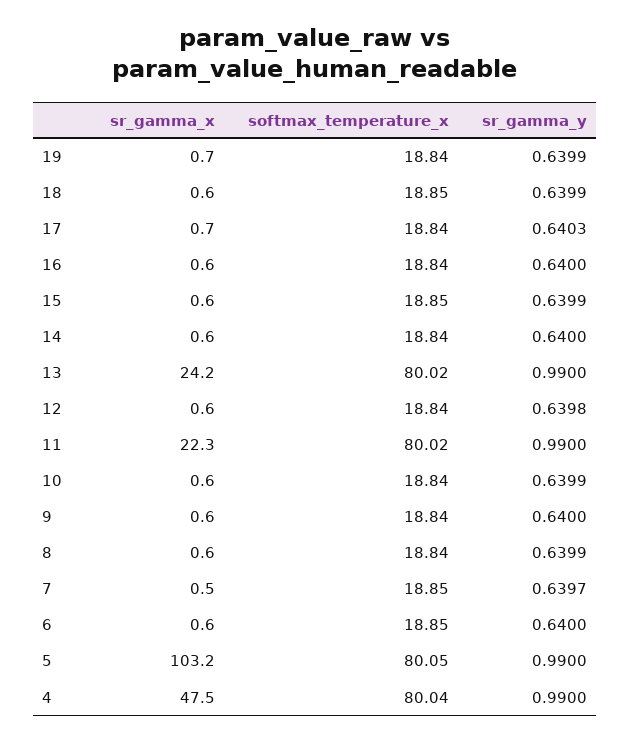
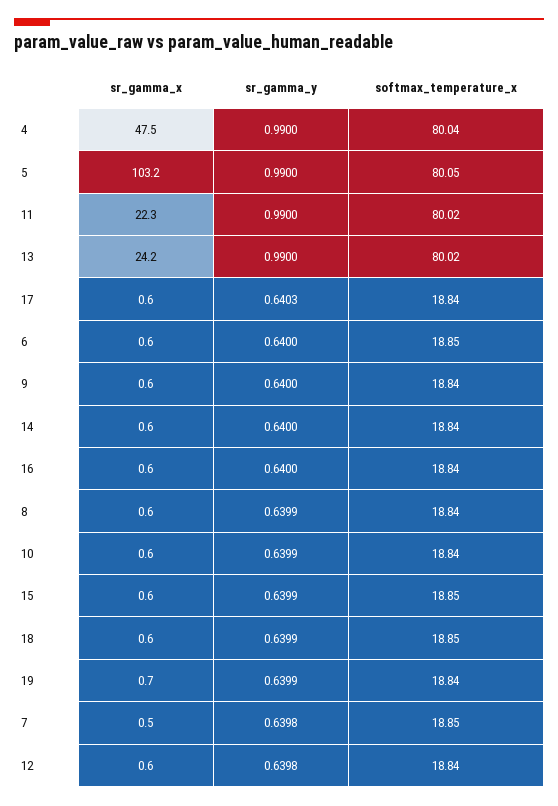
  {
    "sr_gamma_x": {
      "19": 0.7,
      "18": 0.6,
-     "17": 0.7,
+     "17": 0.6,
      "16": 0.6,
      "15": 0.6,
      "14": 0.6,
      "13": 24.2,
      "12": 0.6,
      "11": 22.3,
      "10": 0.6,
      "9": 0.6,
      "8": 0.6,
      "7": 0.5,
      "6": 0.6,
      "5": 103.2,
      "4": 47.5
    },
    "softmax_temperature_x": {
      "19": 18.84,
      "18": 18.85,
      "17": 18.84,
      "16": 18.84,
      "15": 18.85,
      "14": 18.84,
      "13": 80.02,
      "12": 18.84,
      "11": 80.02,
      "10": 18.84,
      "9": 18.84,
      "8": 18.84,
      "7": 18.85,
      "6": 18.85,
      "5": 80.05,
      "4": 80.04
    },
    "sr_gamma_y": {
      "19": 0.6399,
      "18": 0.6399,
      "17": 0.6403,
      "16": 0.64,
      "15": 0.6399,
      "14": 0.64,
      "13": 0.99,
      "12": 0.6398,
      "11": 0.99,
      "10": 0.6399,
      "9": 0.64,
      "8": 0.6399,
-     "7": 0.6397,
+     "7": 0.6398,
      "6": 0.64,
      "5": 0.99,
      "4": 0.99
    }
  }

